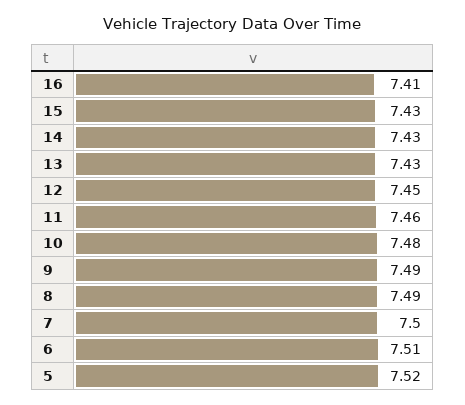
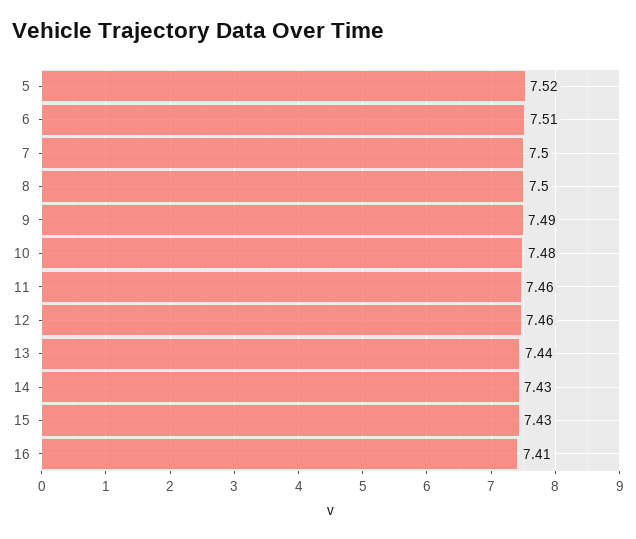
  {
    "16": 7.41,
    "15": 7.43,
    "14": 7.43,
-   "13": 7.43,
+   "13": 7.44,
-   "12": 7.45,
+   "12": 7.46,
    "11": 7.46,
    "10": 7.48,
    "9": 7.49,
-   "8": 7.49,
+   "8": 7.5,
    "7": 7.5,
    "6": 7.51,
    "5": 7.52
  }

